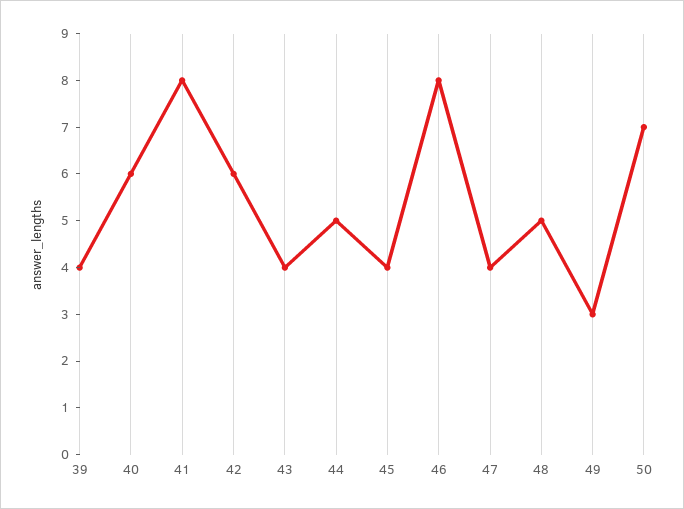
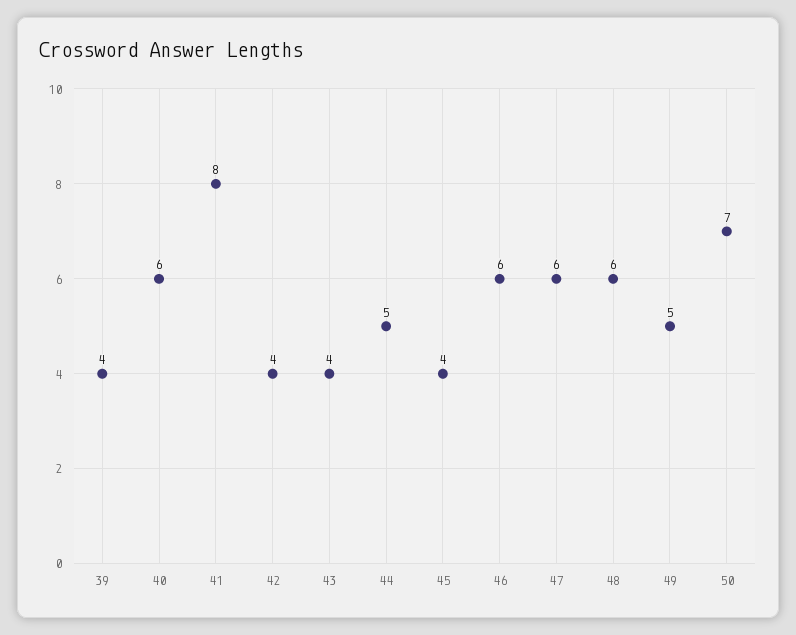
  {
    "39": 4,
    "40": 6,
    "41": 8,
-   "42": 6,
+   "42": 4,
    "43": 4,
    "44": 5,
    "45": 4,
-   "46": 8,
+   "46": 6,
-   "47": 4,
+   "47": 6,
-   "48": 5,
+   "48": 6,
-   "49": 3,
+   "49": 5,
    "50": 7
  }

